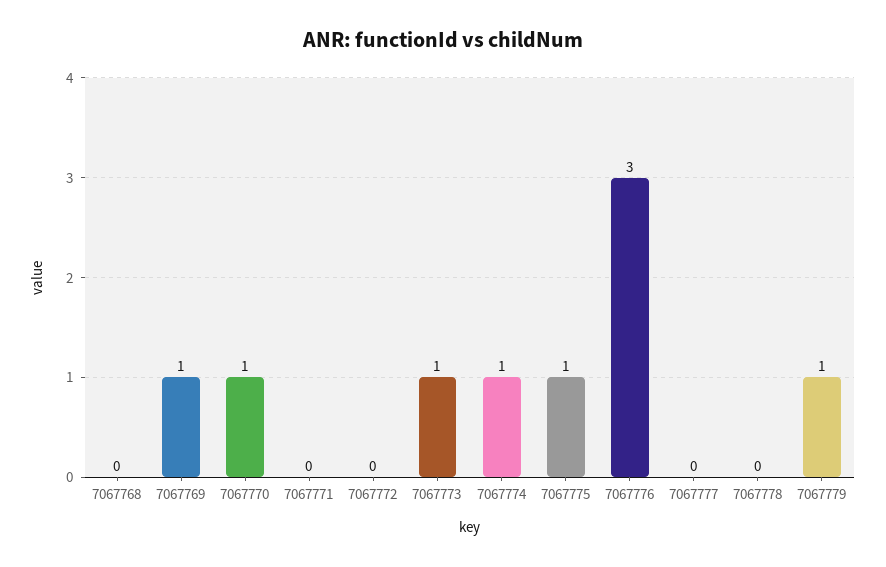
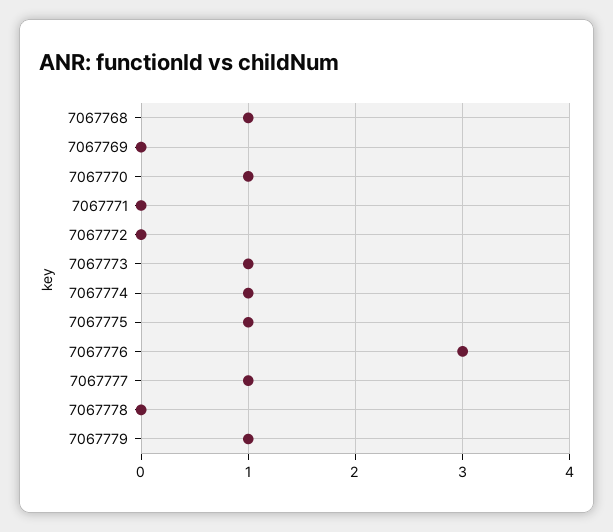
  {
-   "7067768": 0,
+   "7067768": 1,
-   "7067769": 1,
+   "7067769": 0,
    "7067770": 1,
    "7067771": 0,
    "7067772": 0,
    "7067773": 1,
    "7067774": 1,
    "7067775": 1,
    "7067776": 3,
-   "7067777": 0,
+   "7067777": 1,
    "7067778": 0,
    "7067779": 1
  }

